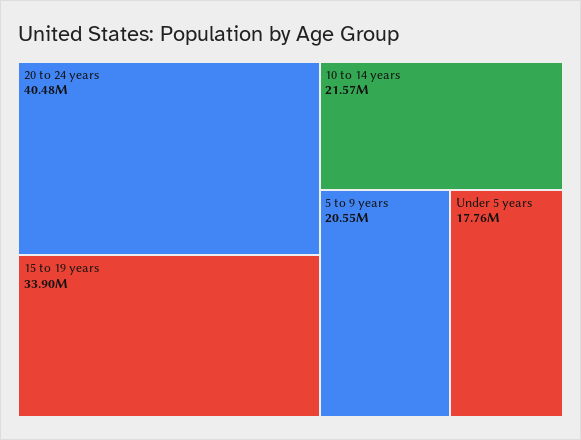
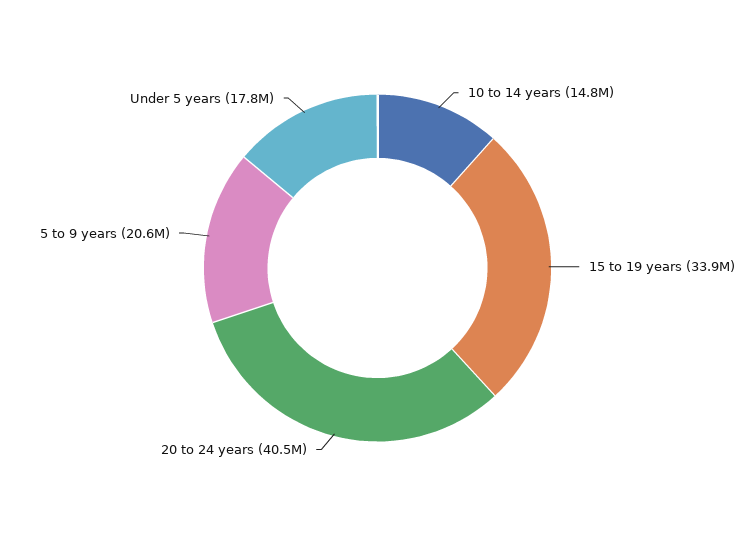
  {
    "20 to 24 years": 40480000,
    "15 to 19 years": 33900000,
-   "10 to 14 years": 21570000,
+   "10 to 14 years": 14800000,
    "5 to 9 years": 20550000,
    "Under 5 years": 17760000
  }

